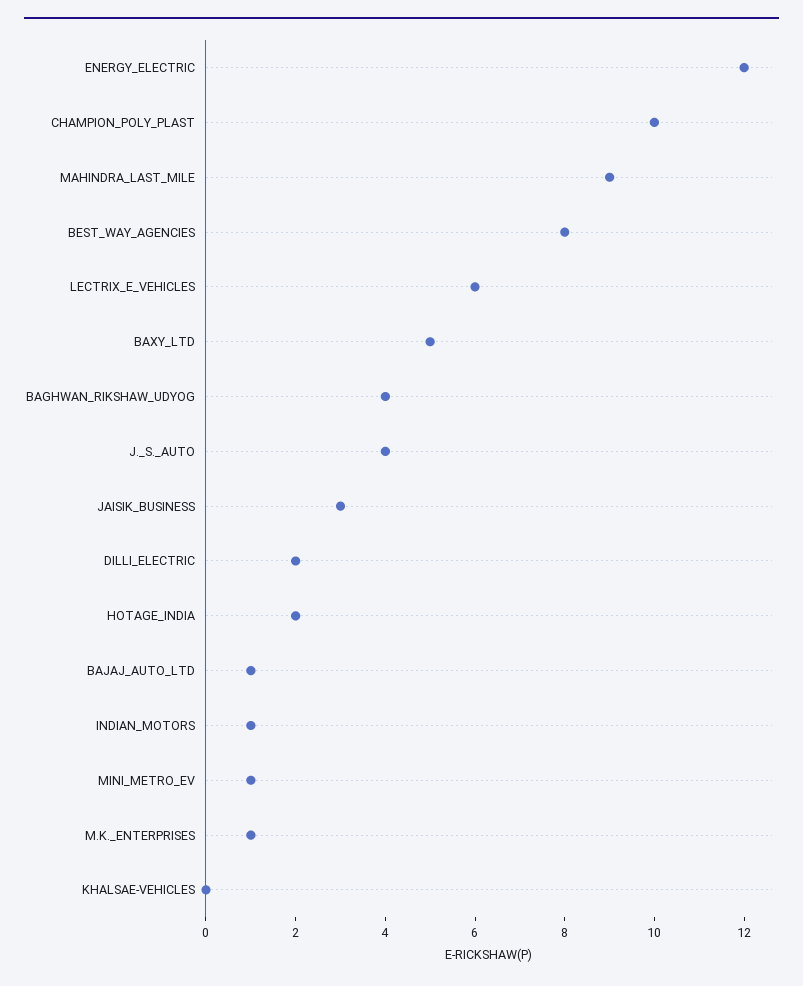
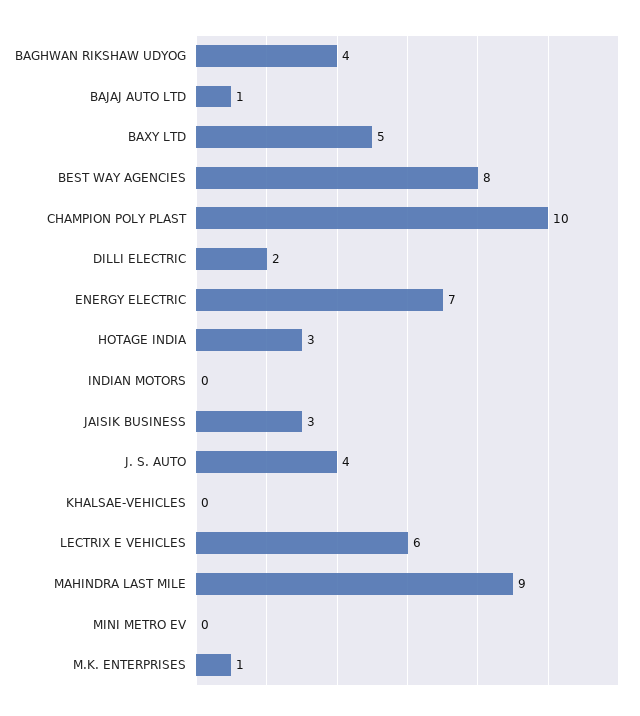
  {
-   "ENERGY_ELECTRIC": 12,
+   "ENERGY_ELECTRIC": 7,
    "CHAMPION_POLY_PLAST": 10,
    "MAHINDRA_LAST_MILE": 9,
    "BEST_WAY_AGENCIES": 8,
    "LECTRIX_E_VEHICLES": 6,
    "BAXY_LTD": 5,
    "BAGHWAN_RIKSHAW_UDYOG": 4,
    "J._S._AUTO": 4,
    "JAISIK_BUSINESS": 3,
    "DILLI_ELECTRIC": 2,
-   "HOTAGE_INDIA": 2,
+   "HOTAGE_INDIA": 3,
    "BAJAJ_AUTO_LTD": 1,
-   "INDIAN_MOTORS": 1,
+   "INDIAN_MOTORS": 0,
-   "MINI_METRO_EV": 1,
+   "MINI_METRO_EV": 0,
    "M.K._ENTERPRISES": 1,
    "KHALSAE-VEHICLES": 0
  }

